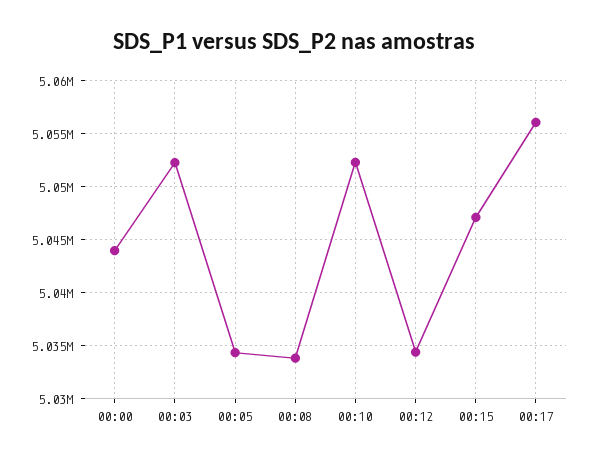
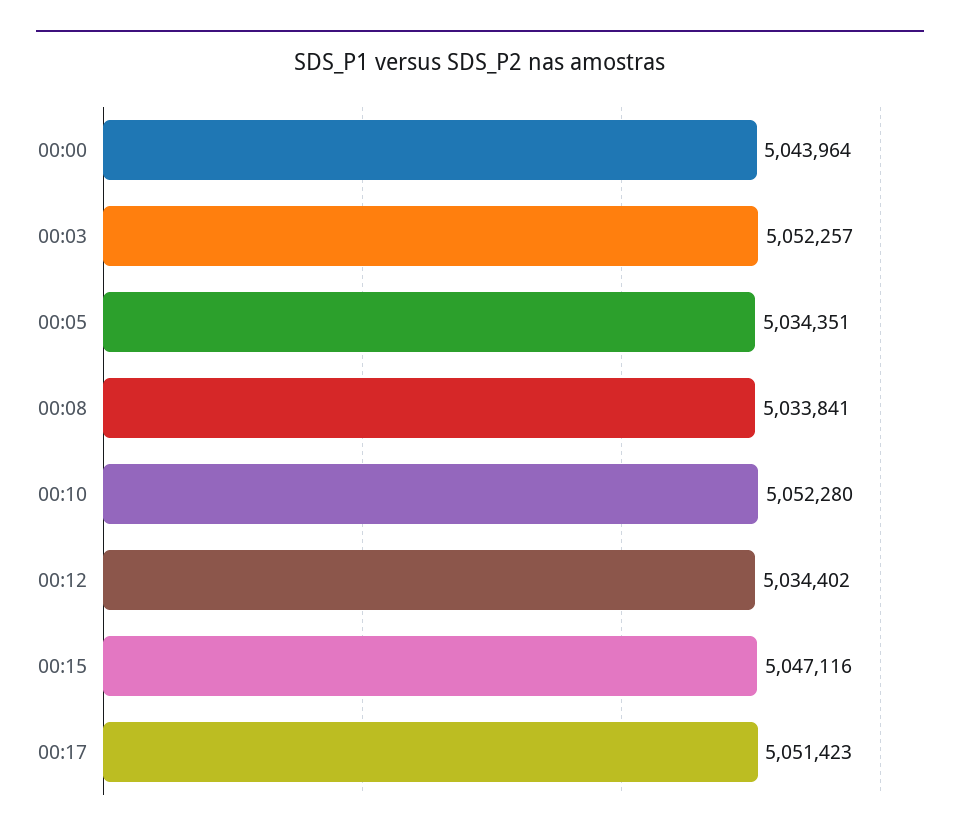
  {
    "00:00": 5043964,
    "00:03": 5052257,
    "00:05": 5034351,
    "00:08": 5033841,
    "00:10": 5052280,
    "00:12": 5034402,
    "00:15": 5047116,
-   "00:17": 5056000
+   "00:17": 5051423
  }

